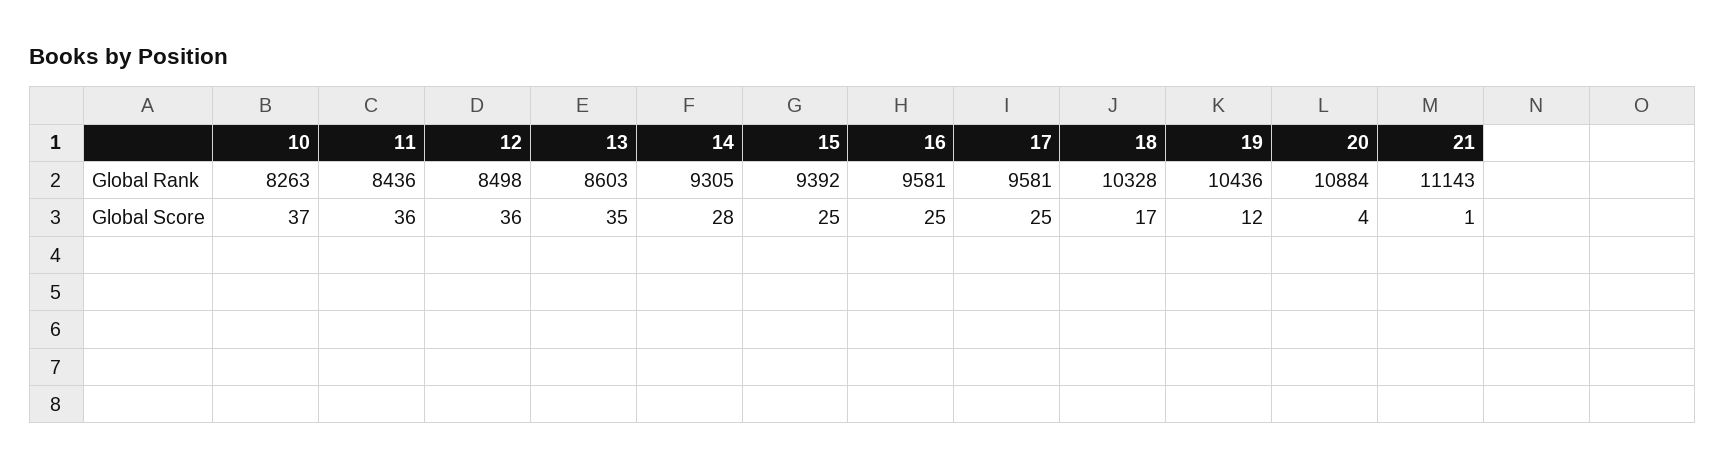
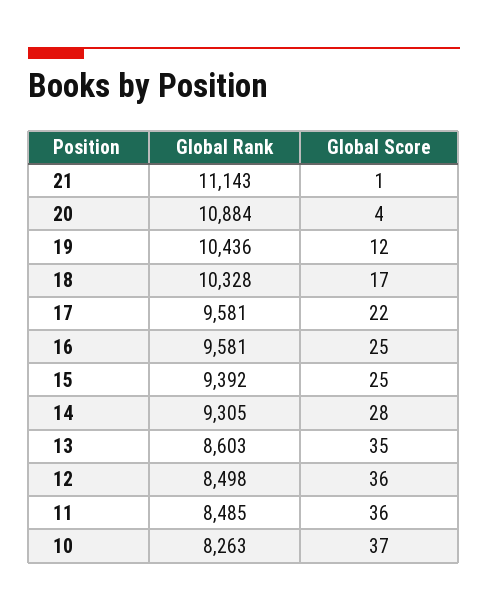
  {
    "10": {
      "Global Rank": 8263,
      "Global Score": 37
    },
    "11": {
-     "Global Rank": 8436,
+     "Global Rank": 8485,
      "Global Score": 36
    },
    "12": {
      "Global Rank": 8498,
      "Global Score": 36
    },
    "13": {
      "Global Rank": 8603,
      "Global Score": 35
    },
    "14": {
      "Global Rank": 9305,
      "Global Score": 28
    },
    "15": {
      "Global Rank": 9392,
      "Global Score": 25
    },
    "16": {
      "Global Rank": 9581,
      "Global Score": 25
    },
    "17": {
      "Global Rank": 9581,
-     "Global Score": 25
+     "Global Score": 22
    },
    "18": {
      "Global Rank": 10328,
      "Global Score": 17
    },
    "19": {
      "Global Rank": 10436,
      "Global Score": 12
    },
    "20": {
      "Global Rank": 10884,
      "Global Score": 4
    },
    "21": {
      "Global Rank": 11143,
      "Global Score": 1
    }
  }

